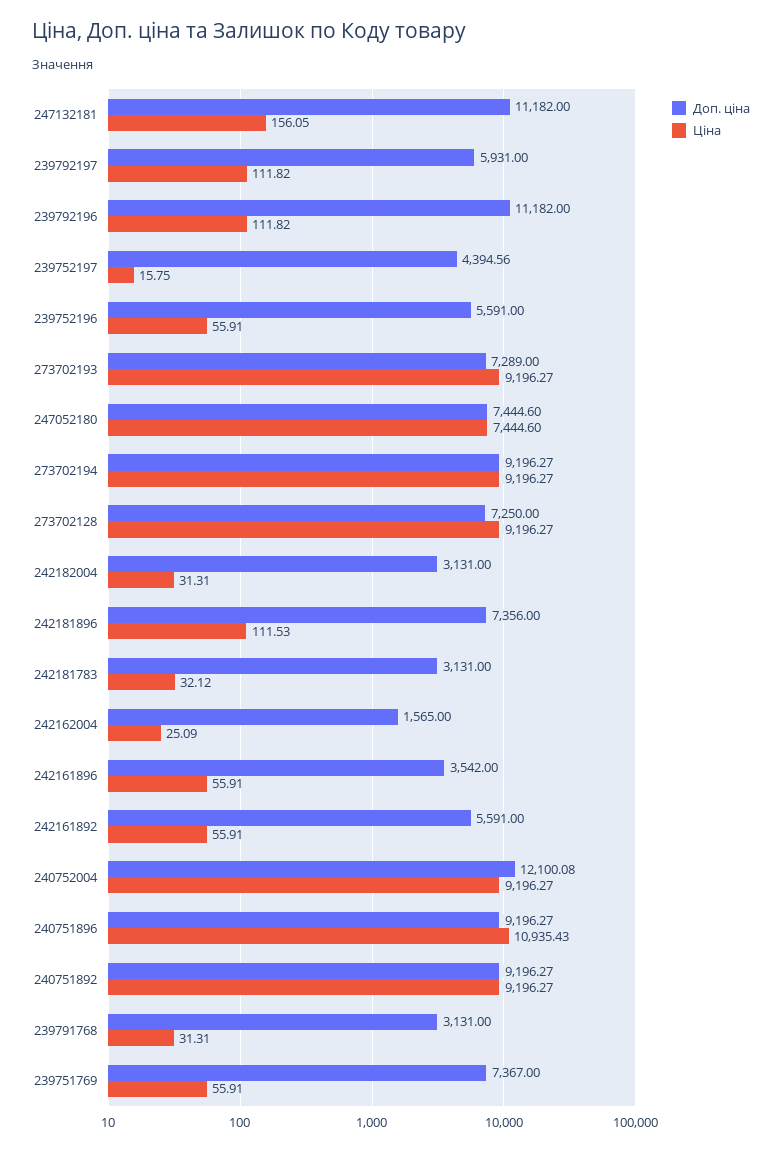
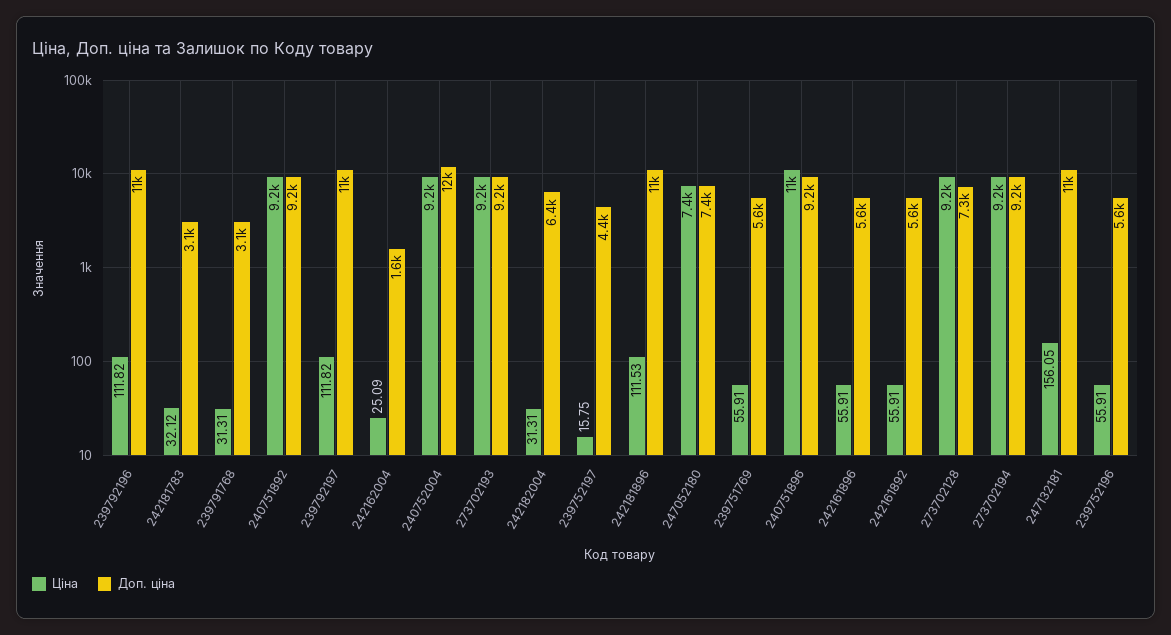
  {
    "Доп. ціна": {
      "247132181": 11182,
-     "239792197": 5931,
+     "239792197": 11000,
      "239792196": 11182,
      "239752197": 4394.56,
      "239752196": 5591,
-     "273702193": 7289,
+     "273702193": 9200,
      "247052180": 7444.6,
      "273702194": 9196.27,
      "273702128": 7250,
-     "242182004": 3131,
+     "242182004": 6400,
-     "242181896": 7356,
+     "242181896": 11000,
      "242181783": 3131,
      "242162004": 1565,
-     "242161896": 3542,
+     "242161896": 5600,
      "242161892": 5591,
      "240752004": 12100.08,
      "240751896": 9196.27,
      "240751892": 9196.27,
      "239791768": 3131,
-     "239751769": 7367
+     "239751769": 5600
    },
    "Ціна": {
      "247132181": 156.05,
      "239792197": 111.82,
      "239792196": 111.82,
      "239752197": 15.75,
      "239752196": 55.91,
      "273702193": 9196.27,
      "247052180": 7444.6,
      "273702194": 9196.27,
      "273702128": 9196.27,
      "242182004": 31.31,
      "242181896": 111.53,
      "242181783": 32.12,
      "242162004": 25.09,
      "242161896": 55.91,
      "242161892": 55.91,
      "240752004": 9196.27,
      "240751896": 10935.43,
      "240751892": 9196.27,
      "239791768": 31.31,
      "239751769": 55.91
    }
  }

